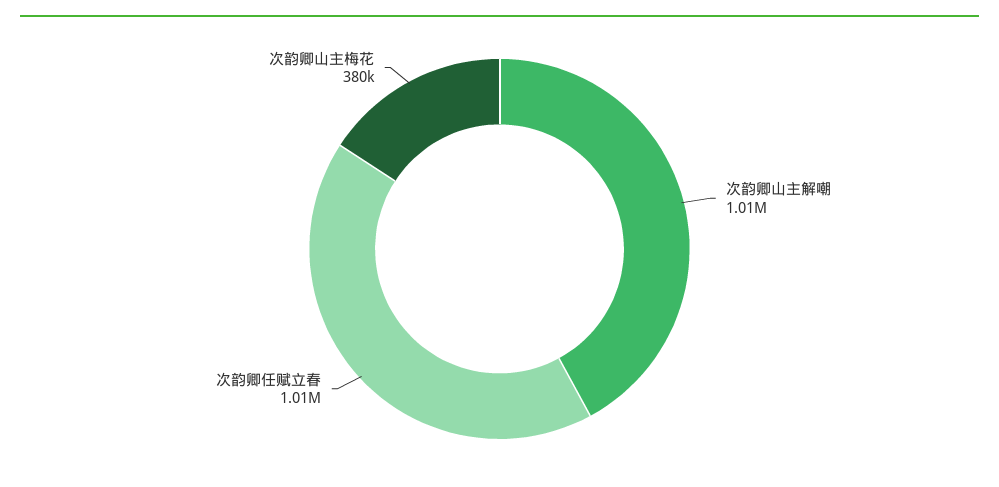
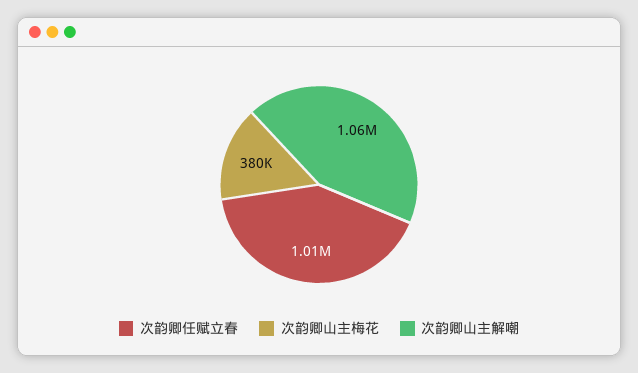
  {
-   "次韵卿山主解嘲": 1010000,
+   "次韵卿山主解嘲": 1060000,
    "次韵卿任赋立春": 1010000,
    "次韵卿山主梅花": 380000
  }

